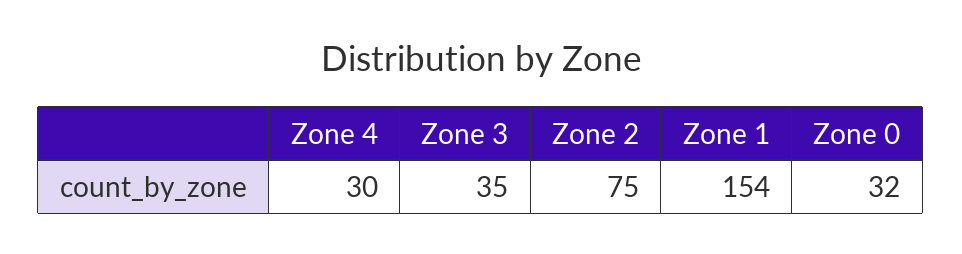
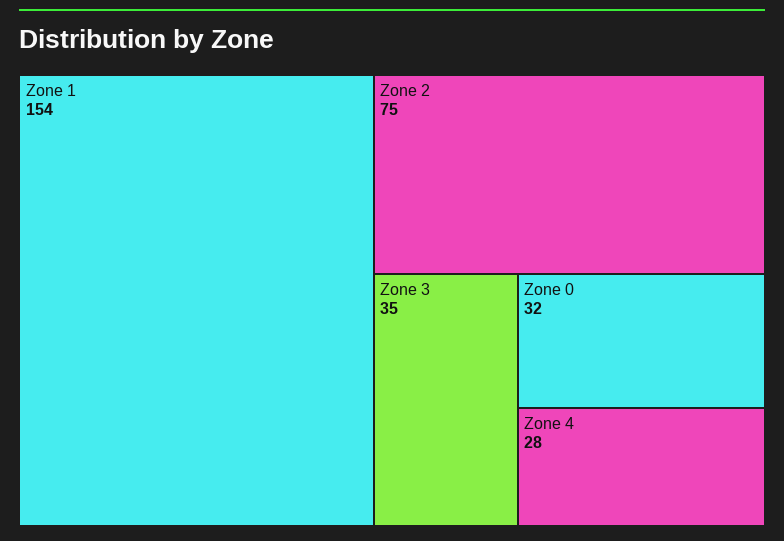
  {
-   "Zone 4": 30,
+   "Zone 4": 28,
    "Zone 3": 35,
    "Zone 2": 75,
    "Zone 1": 154,
    "Zone 0": 32
  }

